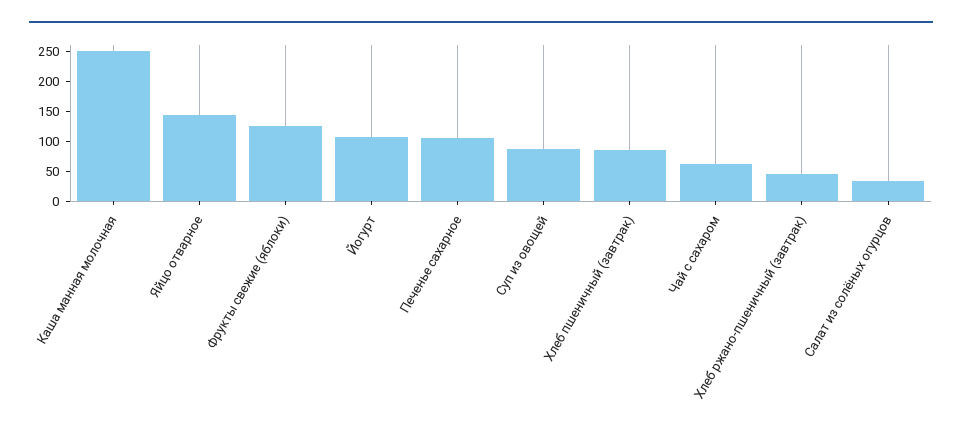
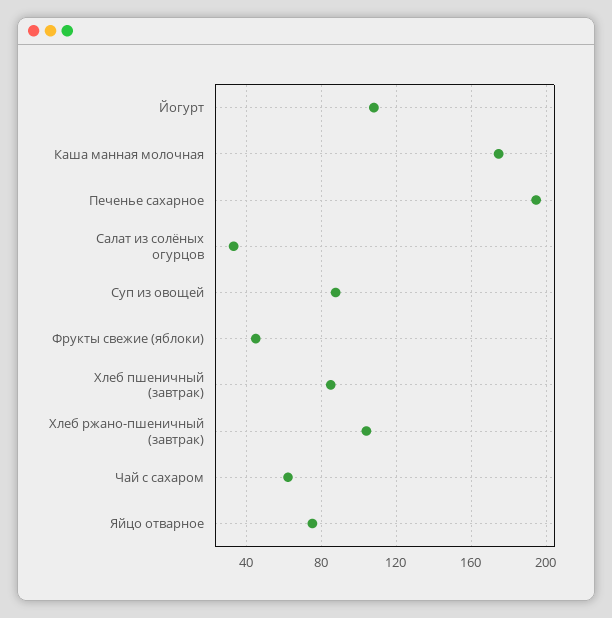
  {
-   "Каша манная молочная": 250,
+   "Каша манная молочная": 175,
-   "Яйцо отварное": 150,
+   "Яйцо отварное": 75,
-   "Фрукты свежие (яблоки)": 125,
+   "Фрукты свежие (яблоки)": 45,
    "Йогурт": 110,
-   "Печенье сахарное": 100,
+   "Печенье сахарное": 195,
    "Суп из овощей": 90,
    "Хлеб пшеничный (завтрак)": 85,
    "Чай с сахаром": 60,
-   "Хлеб ржано-пшеничный (завтрак)": 50,
+   "Хлеб ржано-пшеничный (завтрак)": 105,
    "Салат из солёных огурцов": 35
  }

